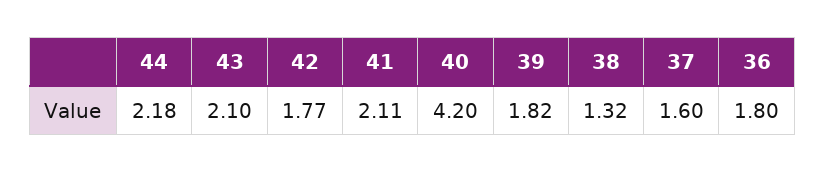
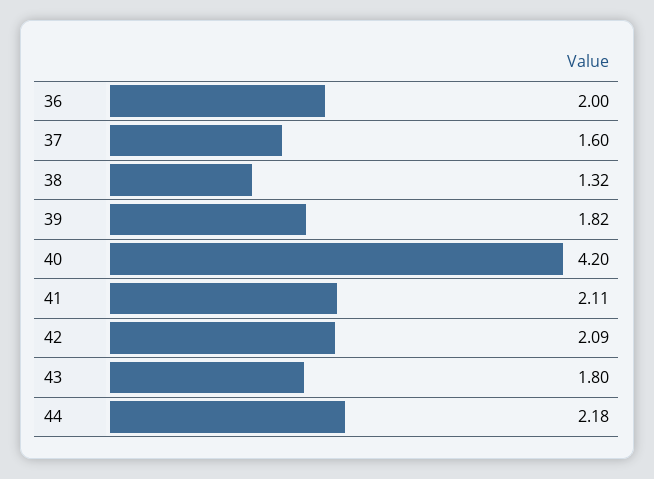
  {
    "44": 2.18,
-   "43": 2.1,
+   "43": 1.8,
-   "42": 1.77,
+   "42": 2.09,
    "41": 2.11,
    "40": 4.2,
    "39": 1.82,
    "38": 1.32,
    "37": 1.6,
-   "36": 1.8
+   "36": 2
  }

